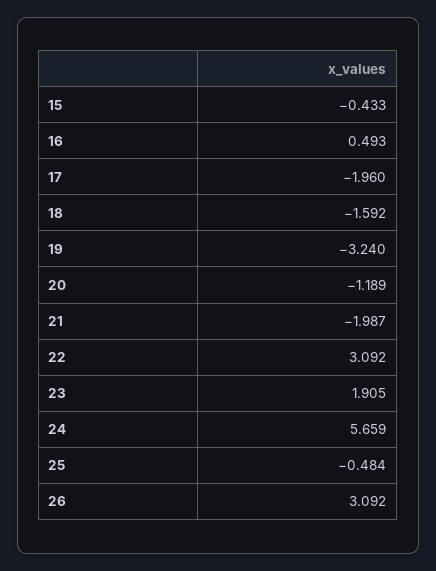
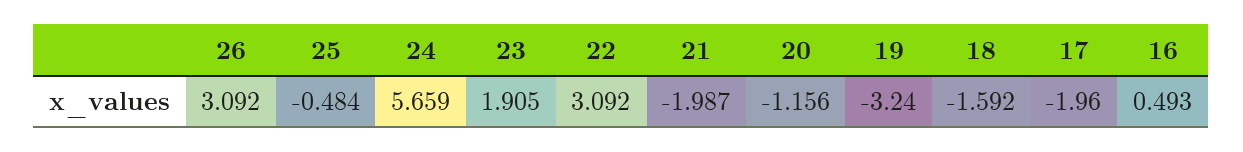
  {
-   "15": -0.433,
    "16": 0.493,
    "17": -1.96,
    "18": -1.592,
    "19": -3.24,
-   "20": -1.189,
+   "20": -1.156,
    "21": -1.987,
    "22": 3.092,
    "23": 1.905,
    "24": 5.659,
    "25": -0.484,
    "26": 3.092
  }

